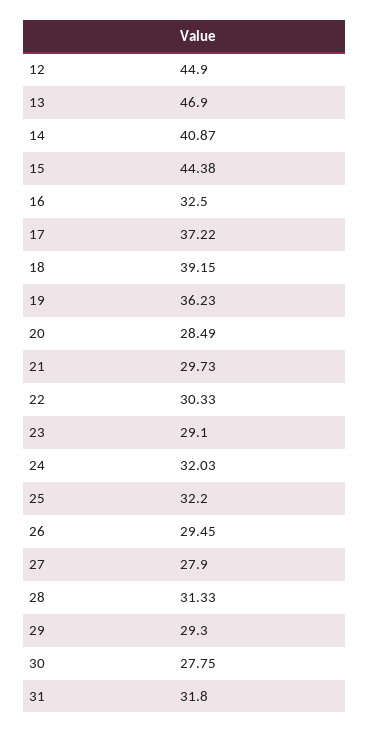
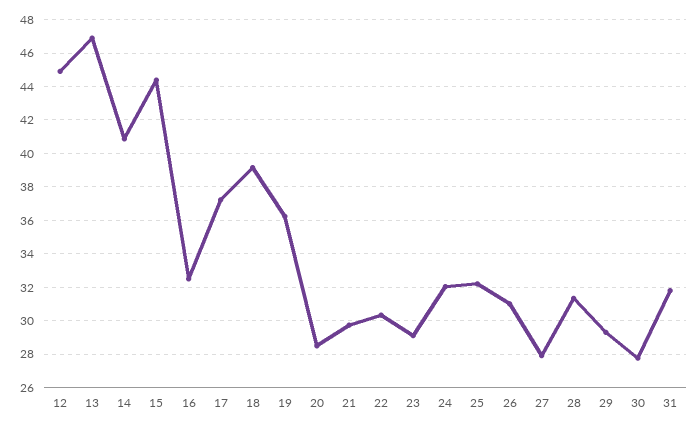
  {
    "12": 44.9,
    "13": 46.9,
    "14": 40.87,
    "15": 44.38,
    "16": 32.5,
    "17": 37.22,
    "18": 39.15,
    "19": 36.23,
    "20": 28.49,
    "21": 29.73,
    "22": 30.33,
    "23": 29.1,
    "24": 32.03,
    "25": 32.2,
-   "26": 29.45,
+   "26": 31,
    "27": 27.9,
    "28": 31.33,
    "29": 29.3,
    "30": 27.75,
    "31": 31.8
  }

